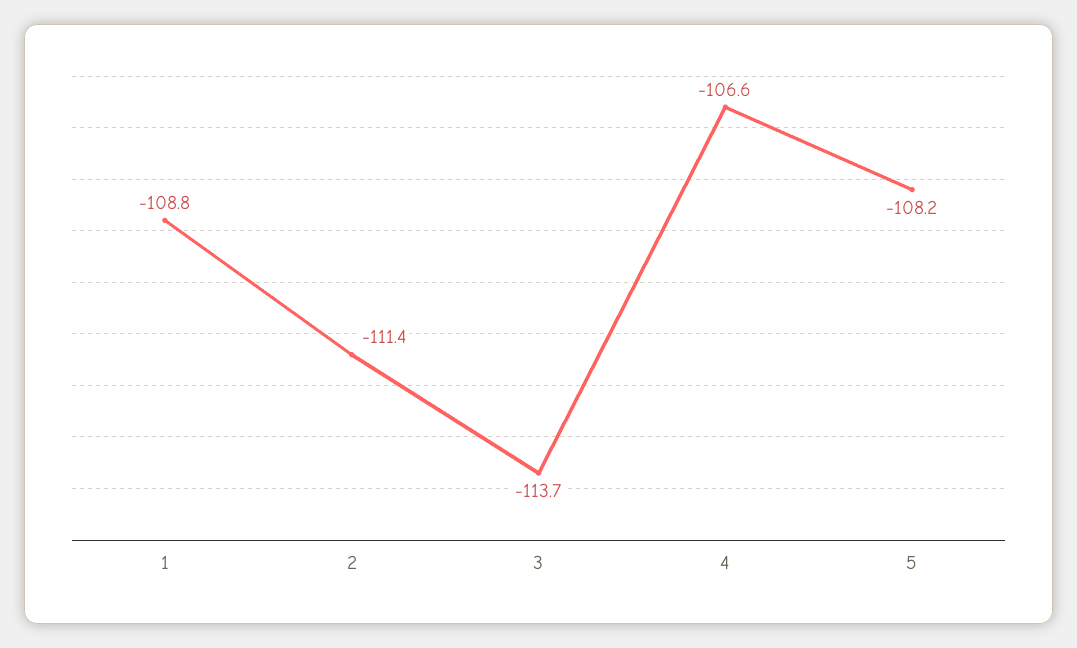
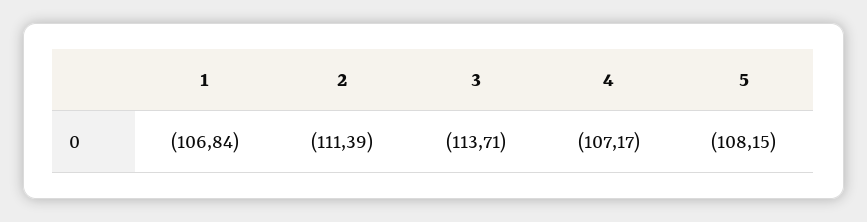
  {
-   "1": -108.8,
+   "1": -106.84,
    "2": -111.39,
    "3": -113.71,
-   "4": -106.6,
+   "4": -107.17,
    "5": -108.15
  }

